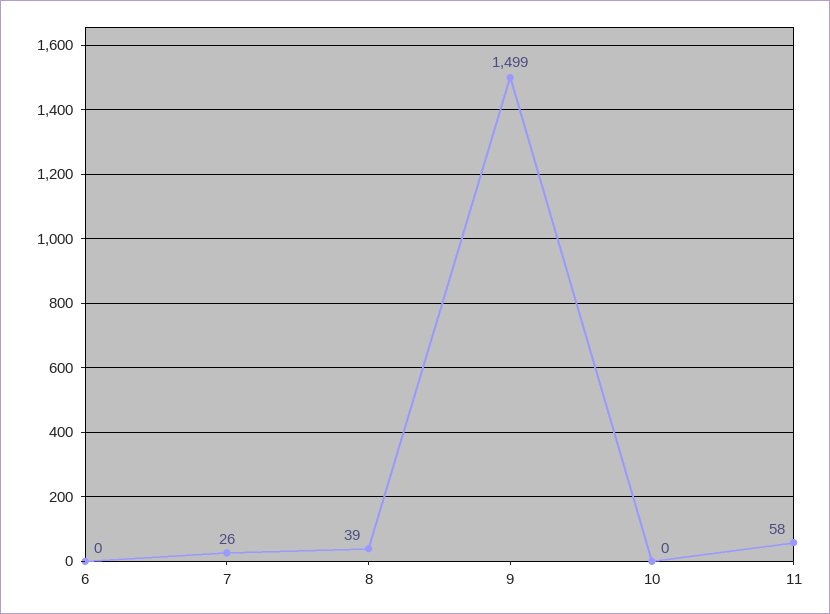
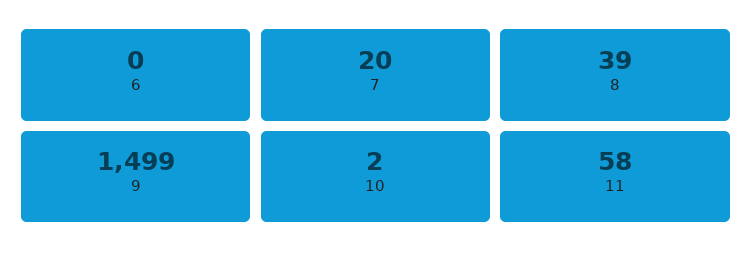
  {
    "6": 0,
-   "7": 26,
+   "7": 20,
    "8": 39,
    "9": 1499,
-   "10": 0,
+   "10": 2,
    "11": 58
  }

